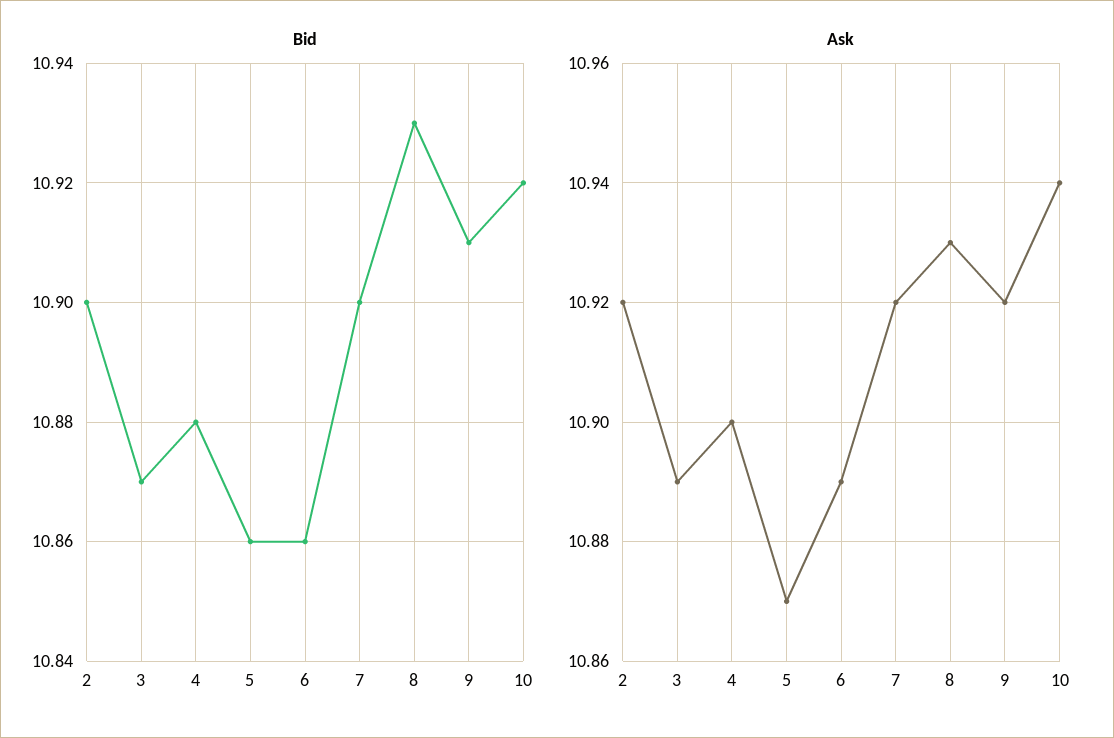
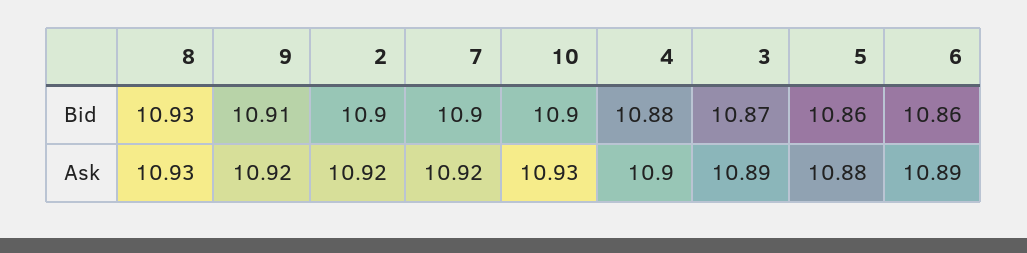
  {
    "Bid": {
      "2": 10.9,
      "3": 10.87,
      "4": 10.88,
      "5": 10.86,
      "6": 10.86,
      "7": 10.9,
      "8": 10.93,
      "9": 10.91,
-     "10": 10.92
+     "10": 10.9
    },
    "Ask": {
      "2": 10.92,
      "3": 10.89,
      "4": 10.9,
-     "5": 10.87,
+     "5": 10.88,
      "6": 10.89,
      "7": 10.92,
      "8": 10.93,
      "9": 10.92,
-     "10": 10.94
+     "10": 10.93
    }
  }

